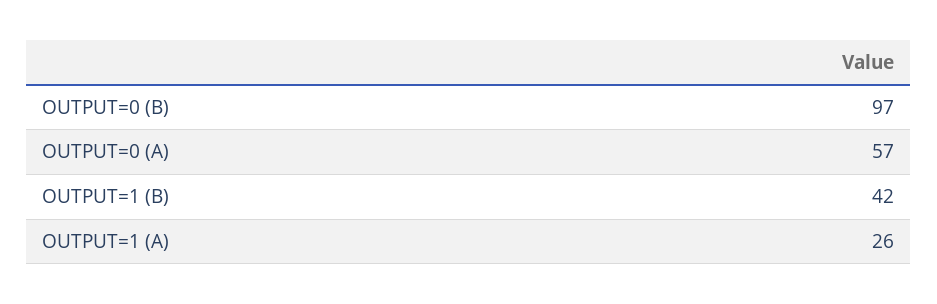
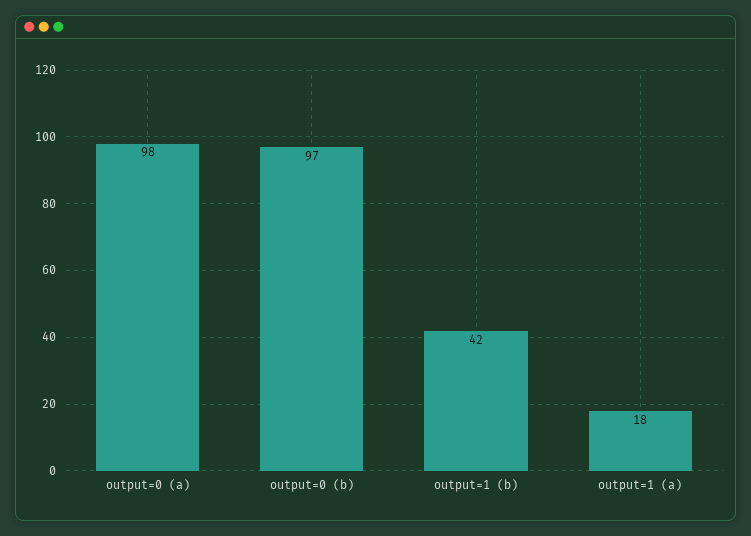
  {
    "OUTPUT=0 (B)": 97,
-   "OUTPUT=0 (A)": 57,
+   "OUTPUT=0 (A)": 98,
    "OUTPUT=1 (B)": 42,
-   "OUTPUT=1 (A)": 26
+   "OUTPUT=1 (A)": 18
  }

